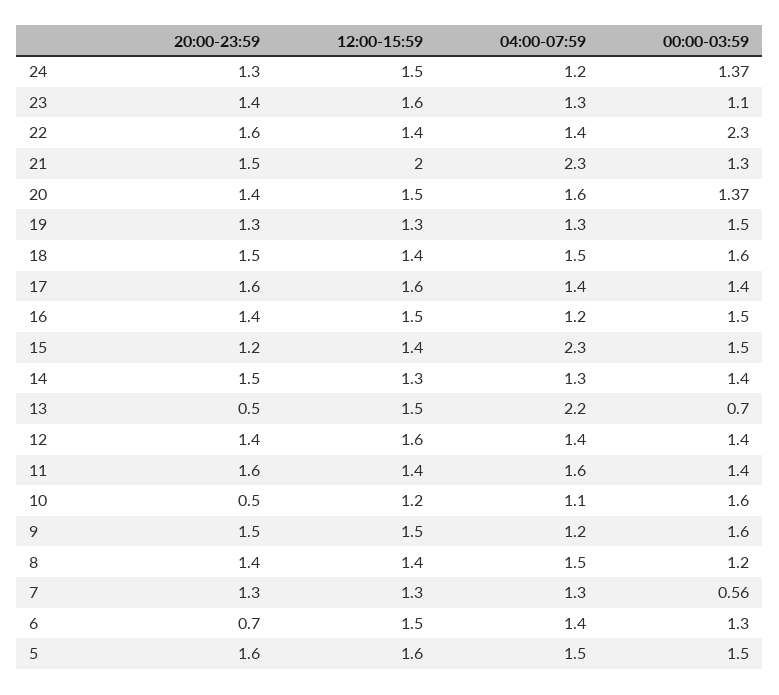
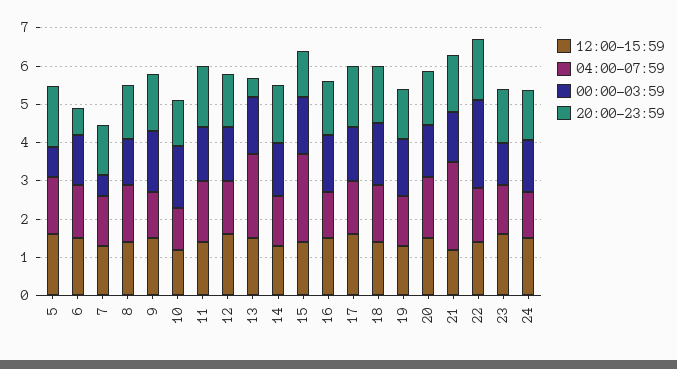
  {
    "20:00-23:59": {
      "24": 1.3,
      "23": 1.4,
      "22": 1.6,
      "21": 1.5,
      "20": 1.4,
      "19": 1.3,
      "18": 1.5,
      "17": 1.6,
      "16": 1.4,
      "15": 1.2,
      "14": 1.5,
      "13": 0.5,
      "12": 1.4,
      "11": 1.6,
-     "10": 0.5,
+     "10": 1.25,
      "9": 1.5,
      "8": 1.4,
      "7": 1.3,
      "6": 0.7,
      "5": 1.6
    },
    "12:00-15:59": {
      "24": 1.5,
      "23": 1.6,
      "22": 1.4,
-     "21": 2,
+     "21": 1.25,
      "20": 1.5,
      "19": 1.3,
      "18": 1.4,
      "17": 1.6,
      "16": 1.5,
      "15": 1.4,
      "14": 1.3,
      "13": 1.5,
      "12": 1.6,
      "11": 1.4,
      "10": 1.2,
      "9": 1.5,
      "8": 1.4,
      "7": 1.3,
      "6": 1.5,
      "5": 1.6
    },
    "04:00-07:59": {
      "24": 1.2,
      "23": 1.3,
      "22": 1.4,
      "21": 2.3,
      "20": 1.6,
      "19": 1.3,
      "18": 1.5,
      "17": 1.4,
      "16": 1.2,
      "15": 2.3,
      "14": 1.3,
      "13": 2.2,
      "12": 1.4,
      "11": 1.6,
      "10": 1.1,
      "9": 1.2,
      "8": 1.5,
      "7": 1.3,
      "6": 1.4,
      "5": 1.5
    },
    "00:00-03:59": {
      "24": 1.37,
      "23": 1.1,
      "22": 2.3,
      "21": 1.3,
      "20": 1.37,
      "19": 1.5,
      "18": 1.6,
      "17": 1.4,
      "16": 1.5,
      "15": 1.5,
      "14": 1.4,
-     "13": 0.7,
+     "13": 1.5,
      "12": 1.4,
      "11": 1.4,
      "10": 1.6,
      "9": 1.6,
      "8": 1.2,
      "7": 0.56,
      "6": 1.3,
-     "5": 1.5
+     "5": 0.75
    }
  }

